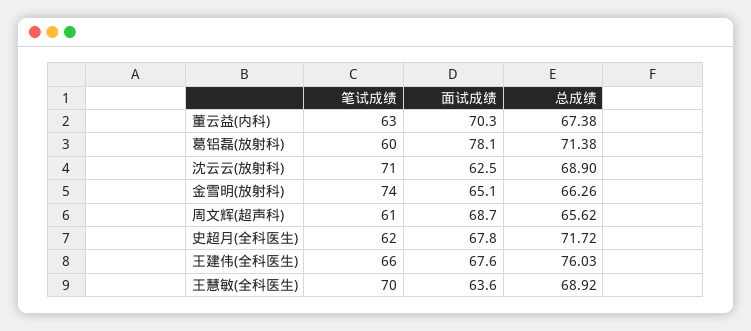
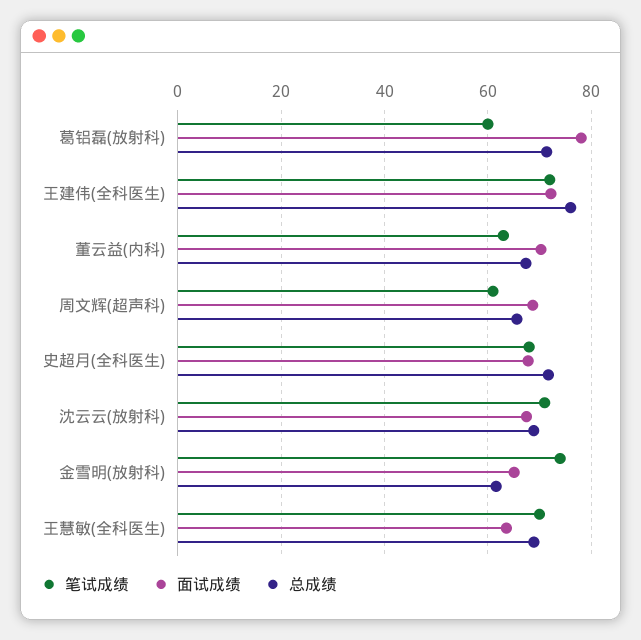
  {
    "笔试成绩": {
      "董云益(内科)": 63,
      "葛铝磊(放射科)": 60,
      "沈云云(放射科)": 71,
      "金雪明(放射科)": 74,
      "周文辉(超声科)": 61,
-     "史超月(全科医生)": 62,
+     "史超月(全科医生)": 68,
-     "王建伟(全科医生)": 66,
+     "王建伟(全科医生)": 72,
      "王慧敏(全科医生)": 70
    },
    "面试成绩": {
      "董云益(内科)": 70.3,
      "葛铝磊(放射科)": 78.1,
-     "沈云云(放射科)": 62.5,
+     "沈云云(放射科)": 68,
      "金雪明(放射科)": 65.1,
      "周文辉(超声科)": 68.7,
      "史超月(全科医生)": 67.8,
-     "王建伟(全科医生)": 67.6,
+     "王建伟(全科医生)": 72,
      "王慧敏(全科医生)": 63.6
    },
    "总成绩": {
      "董云益(内科)": 67.38,
      "葛铝磊(放射科)": 71.38,
      "沈云云(放射科)": 68.9,
-     "金雪明(放射科)": 66.26,
+     "金雪明(放射科)": 62,
      "周文辉(超声科)": 65.62,
      "史超月(全科医生)": 71.72,
      "王建伟(全科医生)": 76.03,
      "王慧敏(全科医生)": 68.92
    }
  }

